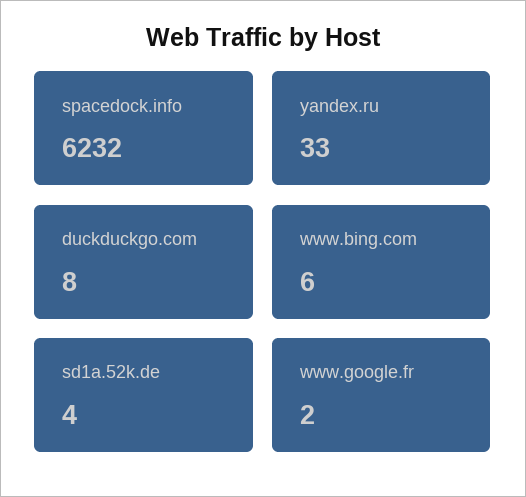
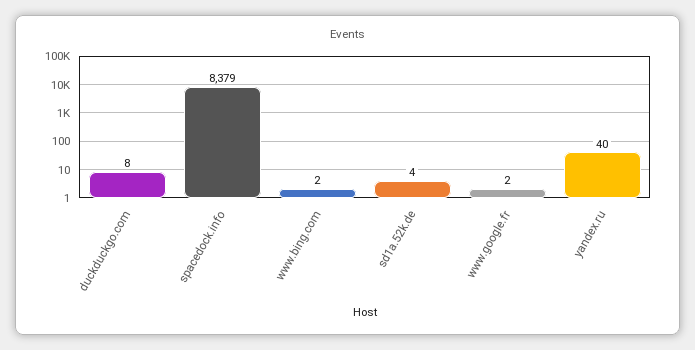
  {
-   "spacedock.info": 6232,
+   "spacedock.info": 8379,
-   "yandex.ru": 33,
+   "yandex.ru": 40,
    "duckduckgo.com": 8,
-   "www.bing.com": 6,
+   "www.bing.com": 2,
    "sd1a.52k.de": 4,
    "www.google.fr": 2
  }

